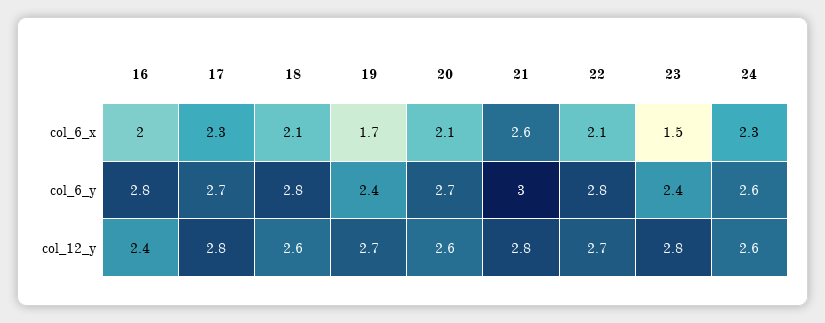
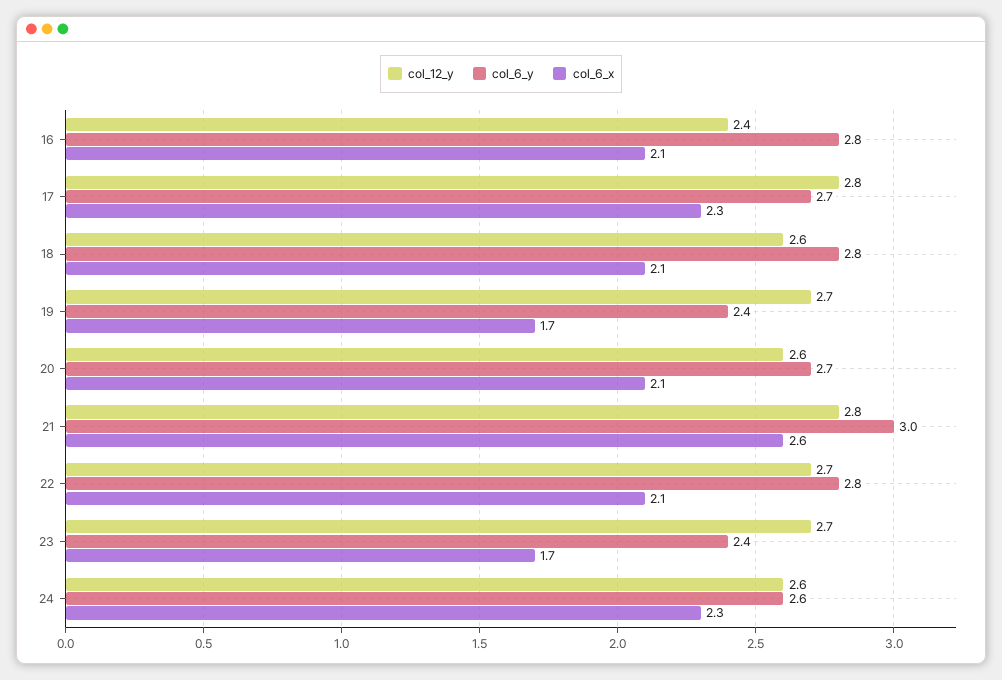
  {
    "col_6_x": {
-     "16": 2,
+     "16": 2.1,
      "17": 2.3,
      "18": 2.1,
      "19": 1.7,
      "20": 2.1,
      "21": 2.6,
      "22": 2.1,
-     "23": 1.5,
+     "23": 1.7,
      "24": 2.3
    },
    "col_6_y": {
      "16": 2.8,
      "17": 2.7,
      "18": 2.8,
      "19": 2.4,
      "20": 2.7,
      "21": 3,
      "22": 2.8,
      "23": 2.4,
      "24": 2.6
    },
    "col_12_y": {
      "16": 2.4,
      "17": 2.8,
      "18": 2.6,
      "19": 2.7,
      "20": 2.6,
      "21": 2.8,
      "22": 2.7,
-     "23": 2.8,
+     "23": 2.7,
      "24": 2.6
    }
  }

